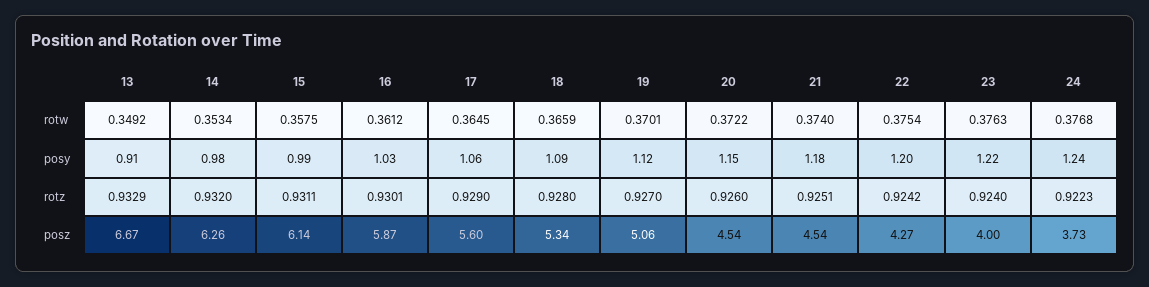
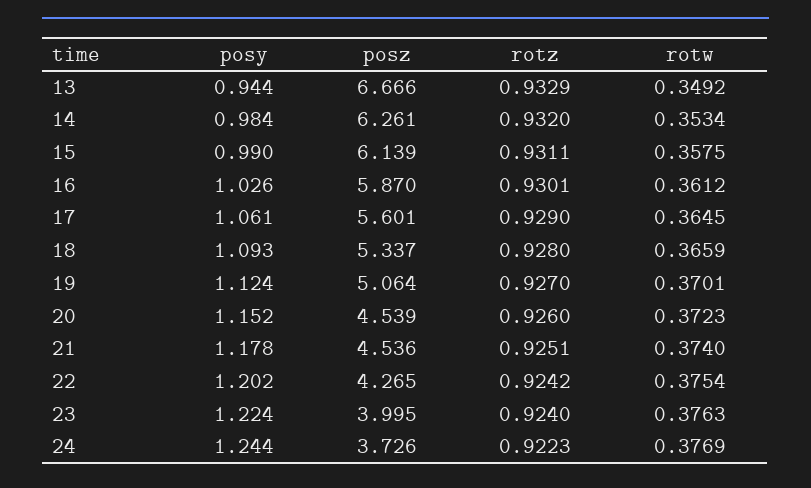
  {
    "13": {
      "rotw": 0.3492,
-     "posy": 0.91,
+     "posy": 0.944,
      "rotz": 0.9329,
      "posz": 6.666
    },
    "14": {
      "rotw": 0.3534,
      "posy": 0.984,
      "rotz": 0.932,
      "posz": 6.261
    },
    "15": {
      "rotw": 0.3575,
      "posy": 0.99,
      "rotz": 0.9311,
      "posz": 6.139
    },
    "16": {
      "rotw": 0.3612,
      "posy": 1.026,
      "rotz": 0.9301,
      "posz": 5.87
    },
    "17": {
      "rotw": 0.3645,
      "posy": 1.061,
      "rotz": 0.929,
      "posz": 5.601
    },
    "18": {
      "rotw": 0.3659,
      "posy": 1.093,
      "rotz": 0.928,
      "posz": 5.337
    },
    "19": {
      "rotw": 0.3701,
      "posy": 1.124,
      "rotz": 0.927,
      "posz": 5.064
    },
    "20": {
-     "rotw": 0.3722,
+     "rotw": 0.3723,
      "posy": 1.152,
      "rotz": 0.926,
      "posz": 4.539
    },
    "21": {
      "rotw": 0.374,
      "posy": 1.178,
      "rotz": 0.9251,
      "posz": 4.536
    },
    "22": {
      "rotw": 0.3754,
      "posy": 1.202,
      "rotz": 0.9242,
      "posz": 4.265
    },
    "23": {
      "rotw": 0.3763,
      "posy": 1.224,
      "rotz": 0.924,
      "posz": 3.995
    },
    "24": {
-     "rotw": 0.3768,
+     "rotw": 0.3769,
      "posy": 1.244,
      "rotz": 0.9223,
      "posz": 3.726
    }
  }

